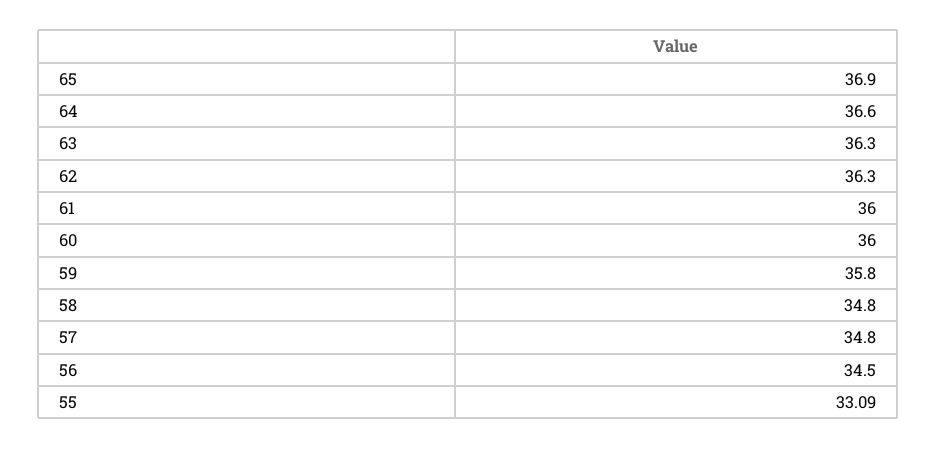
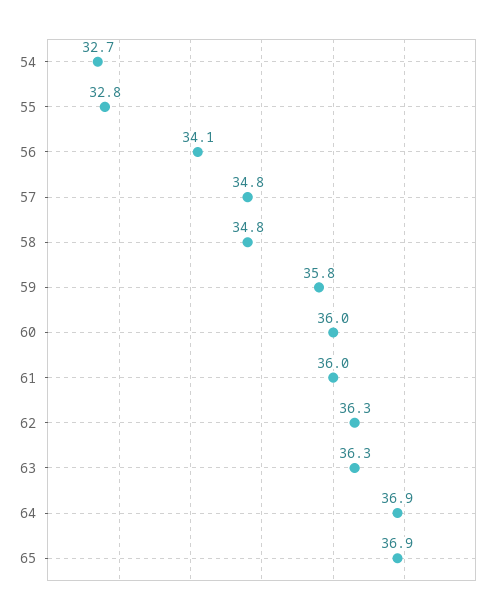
  {
    "65": 36.9,
-   "64": 36.6,
+   "64": 36.9,
    "63": 36.3,
    "62": 36.3,
    "61": 36,
    "60": 36,
    "59": 35.8,
    "58": 34.8,
    "57": 34.8,
-   "56": 34.5,
+   "56": 34.1,
-   "55": 33.09
+   "55": 32.8,
+   "54": 32.7
  }

